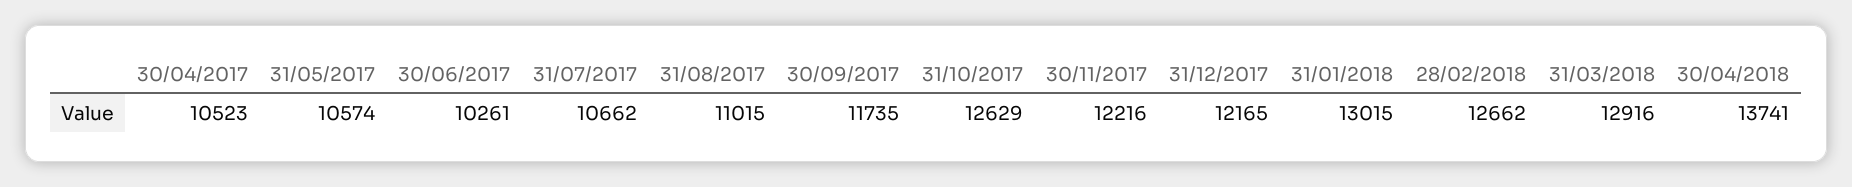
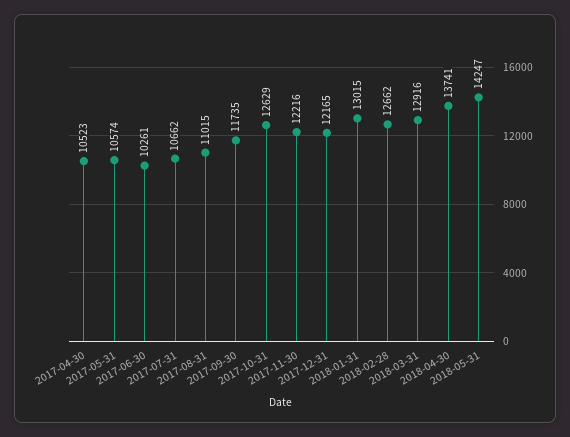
  {
    "30/04/2017": 10523,
    "31/05/2017": 10574,
    "30/06/2017": 10261,
    "31/07/2017": 10662,
    "31/08/2017": 11015,
    "30/09/2017": 11735,
    "31/10/2017": 12629,
    "30/11/2017": 12216,
    "31/12/2017": 12165,
    "31/01/2018": 13015,
    "28/02/2018": 12662,
    "31/03/2018": 12916,
-   "30/04/2018": 13741
+   "30/04/2018": 13741,
+   "2018-05-31": 14247
  }

